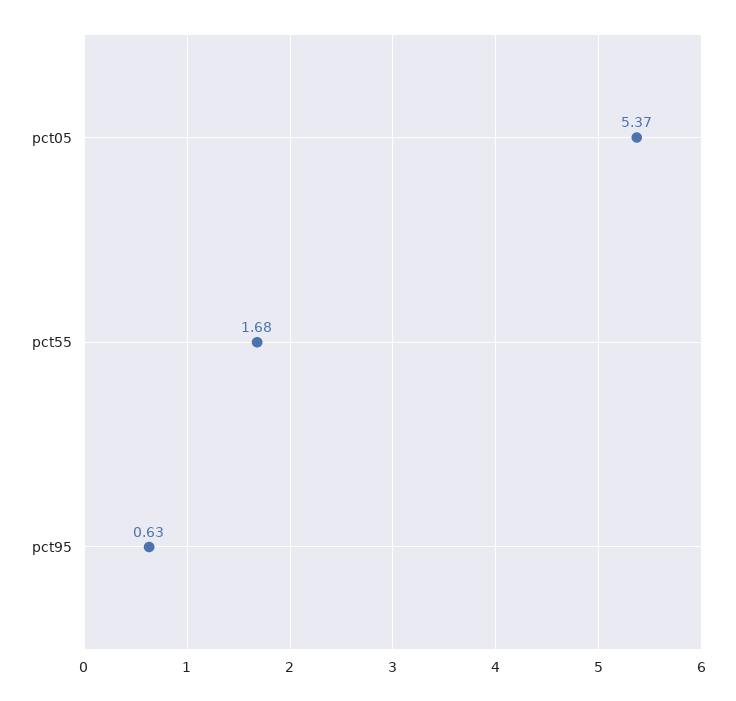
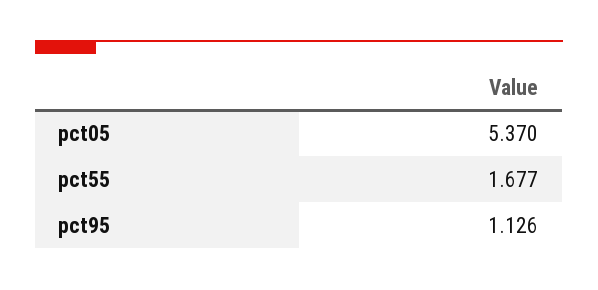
  {
    "pct05": 5.37,
    "pct55": 1.677,
-   "pct95": 0.63
+   "pct95": 1.126
  }

